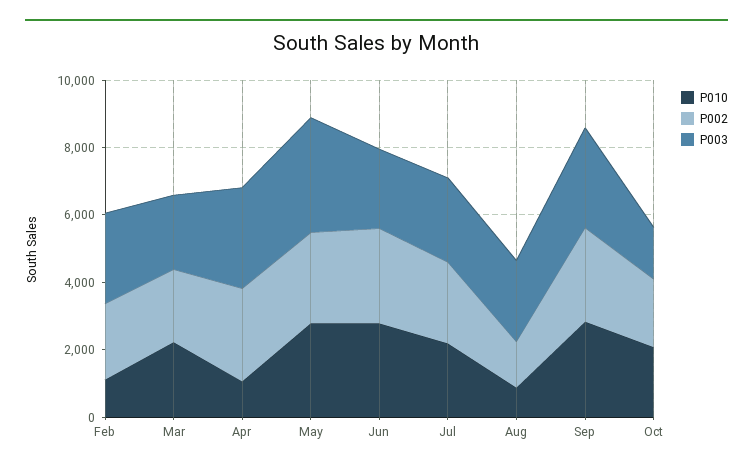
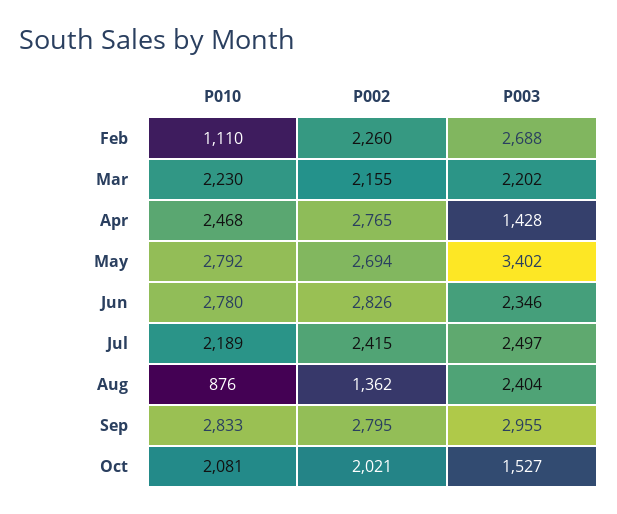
  {
    "P010": {
      "Feb": 1110,
      "Mar": 2230,
-     "Apr": 1000,
+     "Apr": 2468,
      "May": 2792,
      "Jun": 2780,
      "Jul": 2189,
      "Aug": 876,
      "Sep": 2833,
      "Oct": 2081
    },
    "P002": {
      "Feb": 2260,
      "Mar": 2155,
      "Apr": 2765,
      "May": 2694,
      "Jun": 2826,
      "Jul": 2415,
      "Aug": 1362,
      "Sep": 2795,
      "Oct": 2021
    },
    "P003": {
      "Feb": 2688,
      "Mar": 2202,
-     "Apr": 3000,
+     "Apr": 1428,
      "May": 3402,
      "Jun": 2346,
      "Jul": 2497,
      "Aug": 2404,
      "Sep": 2955,
      "Oct": 1527
    }
  }

